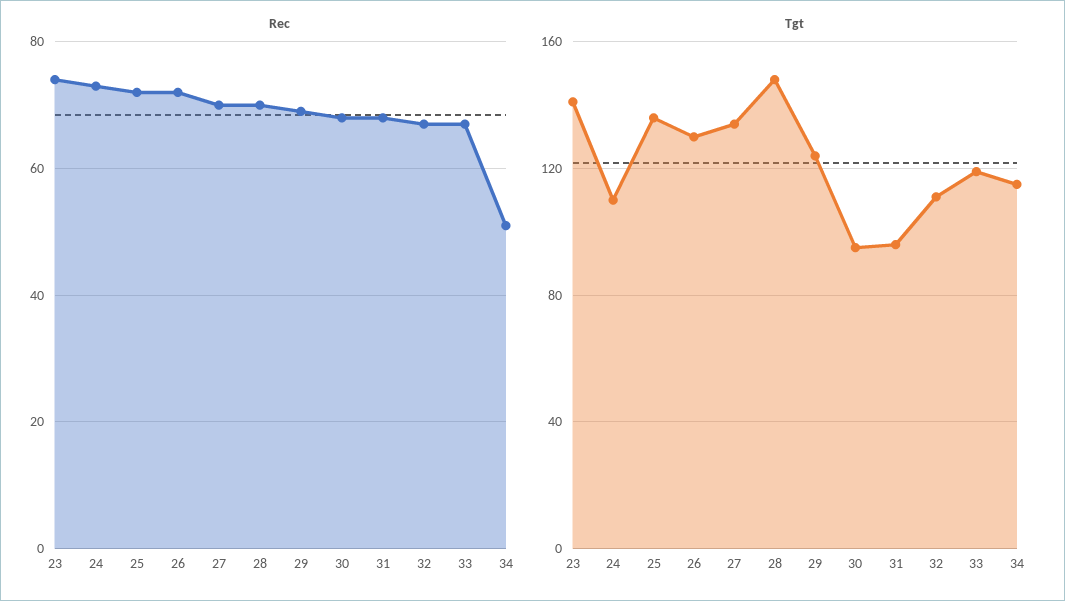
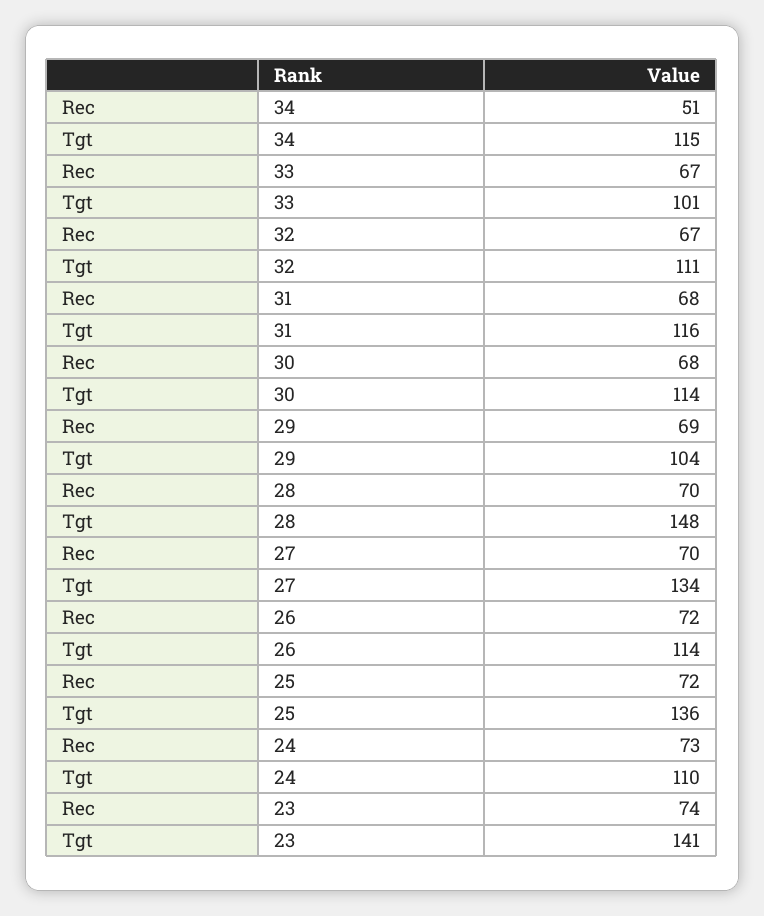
  {
    "Rec": {
      "23": 74,
      "24": 73,
      "25": 72,
      "26": 72,
      "27": 70,
      "28": 70,
      "29": 69,
      "30": 68,
      "31": 68,
      "32": 67,
      "33": 67,
      "34": 51
    },
    "Tgt": {
      "23": 141,
      "24": 110,
      "25": 136,
-     "26": 130,
+     "26": 114,
      "27": 134,
      "28": 148,
-     "29": 125,
+     "29": 104,
-     "30": 95,
+     "30": 114,
-     "31": 95,
+     "31": 116,
      "32": 111,
-     "33": 120,
+     "33": 101,
      "34": 115
    }
  }

